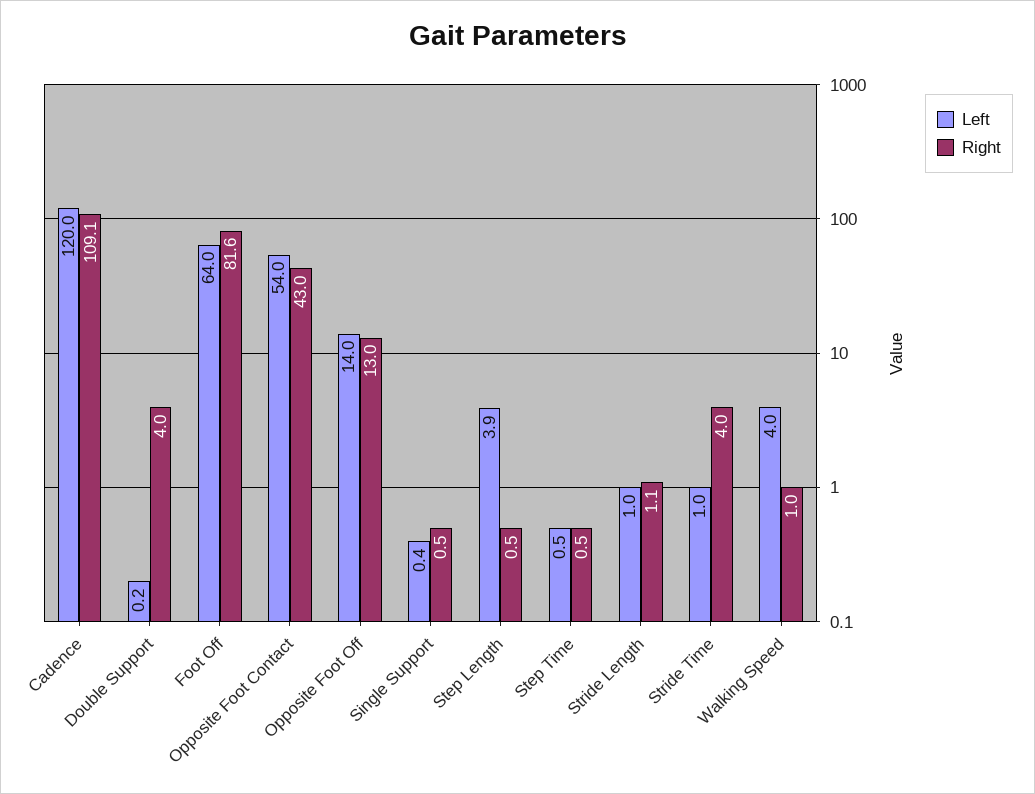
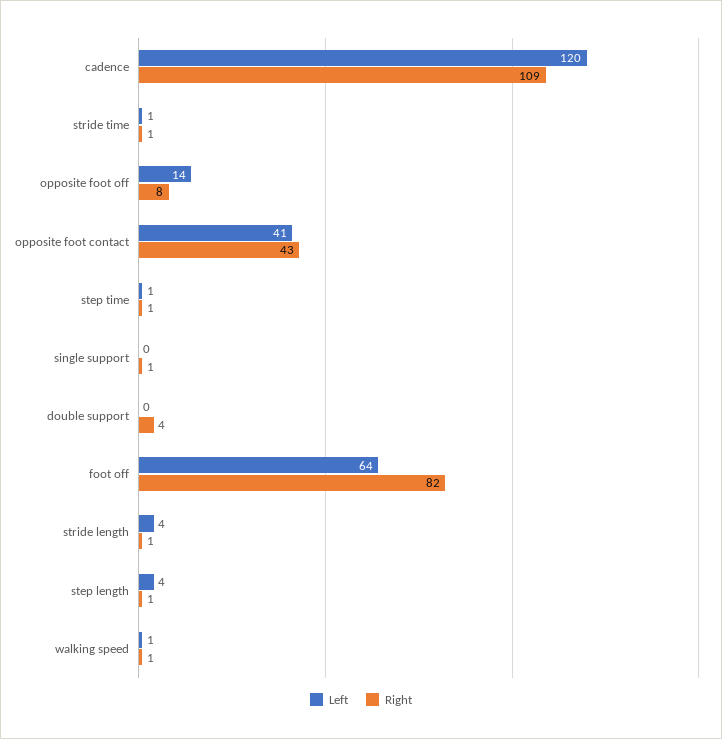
  {
    "Left": {
      "Cadence": 120,
      "Double Support": 0.2,
      "Foot Off": 64,
-     "Opposite Foot Contact": 54,
+     "Opposite Foot Contact": 41,
      "Opposite Foot Off": 14,
      "Single Support": 0.4,
      "Step Length": 3.9,
      "Step Time": 0.5,
-     "Stride Length": 1,
+     "Stride Length": 4,
      "Stride Time": 1,
-     "Walking Speed": 4
+     "Walking Speed": 1
    },
    "Right": {
      "Cadence": 109.1,
      "Double Support": 4,
      "Foot Off": 81.6,
      "Opposite Foot Contact": 43,
-     "Opposite Foot Off": 13,
+     "Opposite Foot Off": 8,
      "Single Support": 0.5,
      "Step Length": 0.5,
      "Step Time": 0.5,
      "Stride Length": 1.1,
-     "Stride Time": 4,
+     "Stride Time": 1,
      "Walking Speed": 1
    }
  }

